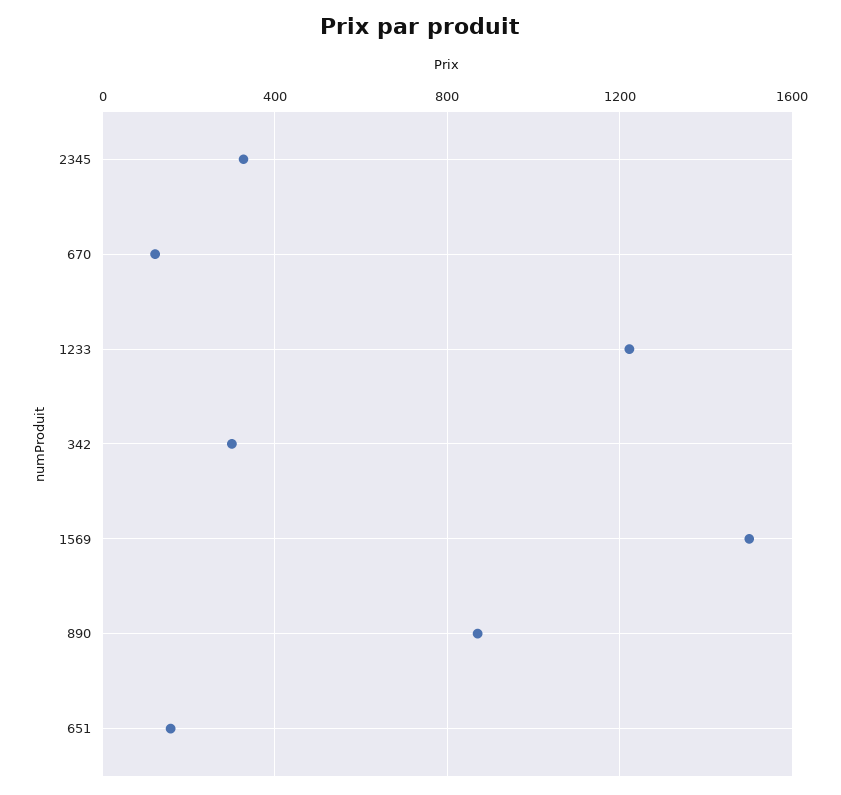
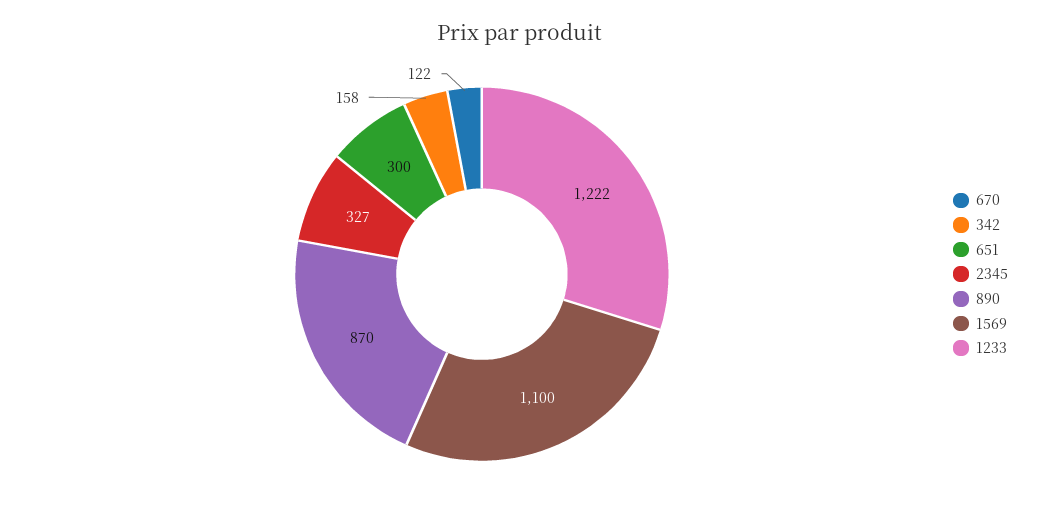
  {
    "2345": 327,
    "670": 122,
    "1233": 1222,
-   "342": 300,
+   "342": 158,
-   "1569": 1500,
+   "1569": 1100,
    "890": 870,
-   "651": 150
+   "651": 300
  }

